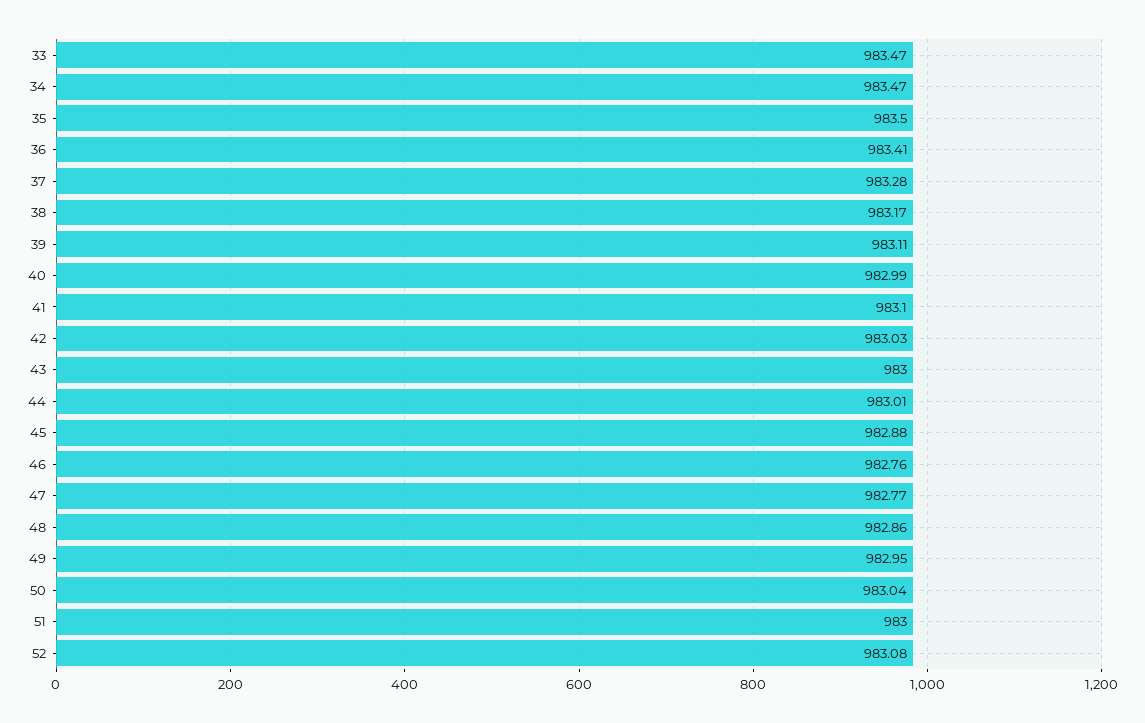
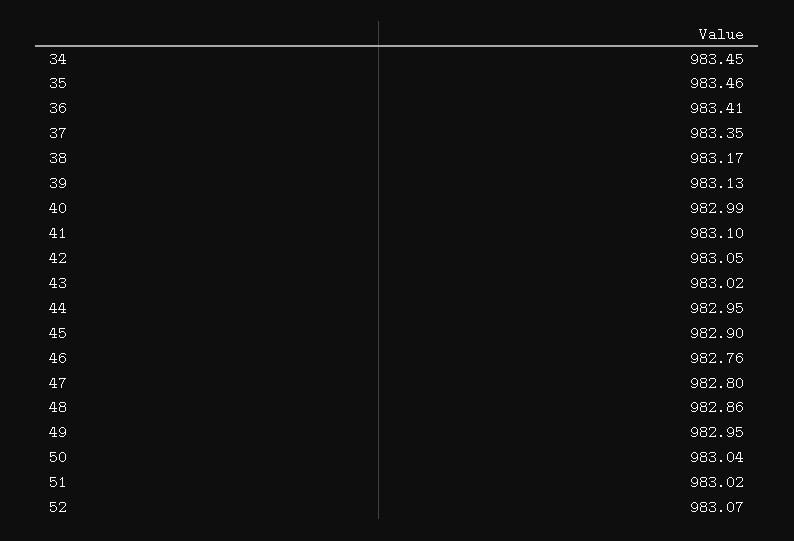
  {
-   "33": 983.47,
-   "34": 983.47,
+   "34": 983.45,
-   "35": 983.5,
+   "35": 983.46,
    "36": 983.41,
-   "37": 983.28,
+   "37": 983.35,
    "38": 983.17,
-   "39": 983.11,
+   "39": 983.13,
    "40": 982.99,
    "41": 983.1,
-   "42": 983.03,
+   "42": 983.05,
-   "43": 983,
+   "43": 983.02,
-   "44": 983.01,
+   "44": 982.95,
-   "45": 982.88,
+   "45": 982.9,
    "46": 982.76,
-   "47": 982.77,
+   "47": 982.8,
    "48": 982.86,
    "49": 982.95,
    "50": 983.04,
-   "51": 983,
+   "51": 983.02,
-   "52": 983.08
+   "52": 983.07
  }

